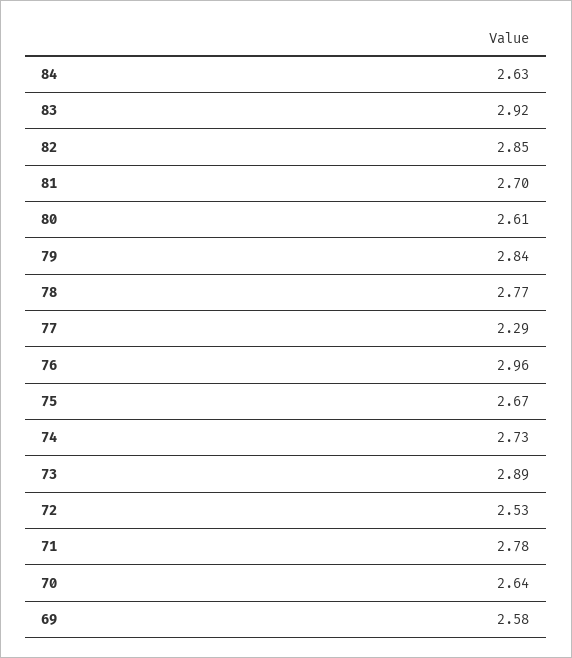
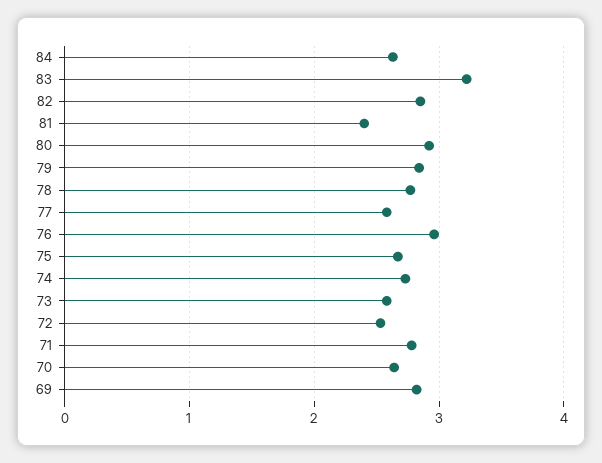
  {
    "84": 2.63,
-   "83": 2.92,
+   "83": 3.2,
    "82": 2.85,
-   "81": 2.7,
+   "81": 2.4,
-   "80": 2.61,
+   "80": 2.9,
    "79": 2.84,
    "78": 2.77,
-   "77": 2.29,
+   "77": 2.6,
    "76": 2.96,
    "75": 2.67,
    "74": 2.73,
-   "73": 2.89,
+   "73": 2.6,
    "72": 2.53,
    "71": 2.78,
    "70": 2.64,
-   "69": 2.58
+   "69": 2.8
  }

